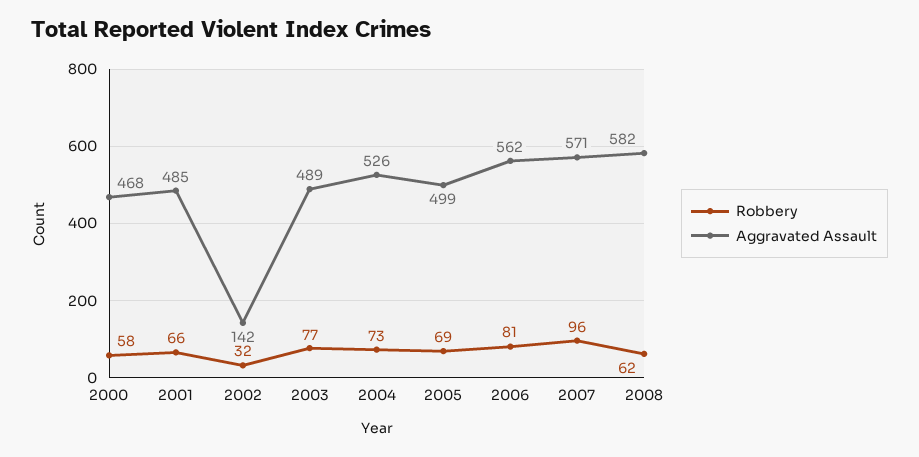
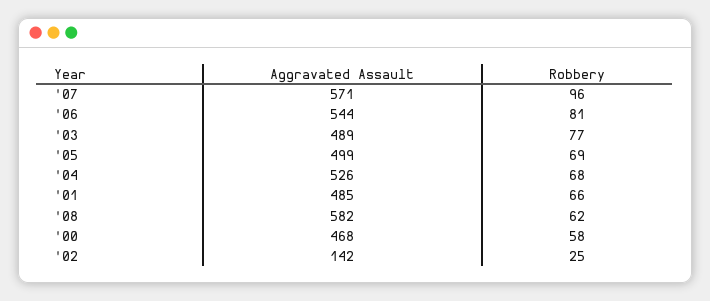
  {
    "Robbery": {
      "2000": 58,
      "2001": 66,
-     "2002": 32,
+     "2002": 25,
      "2003": 77,
-     "2004": 73,
+     "2004": 68,
      "2005": 69,
      "2006": 81,
      "2007": 96,
      "2008": 62
    },
    "Aggravated Assault": {
      "2000": 468,
      "2001": 485,
      "2002": 142,
      "2003": 489,
      "2004": 526,
      "2005": 499,
-     "2006": 562,
+     "2006": 544,
      "2007": 571,
      "2008": 582
    }
  }

